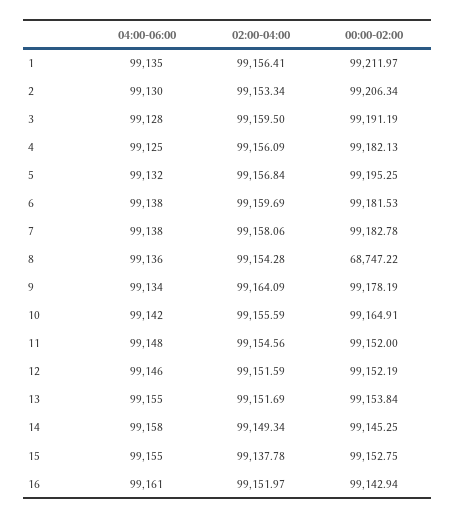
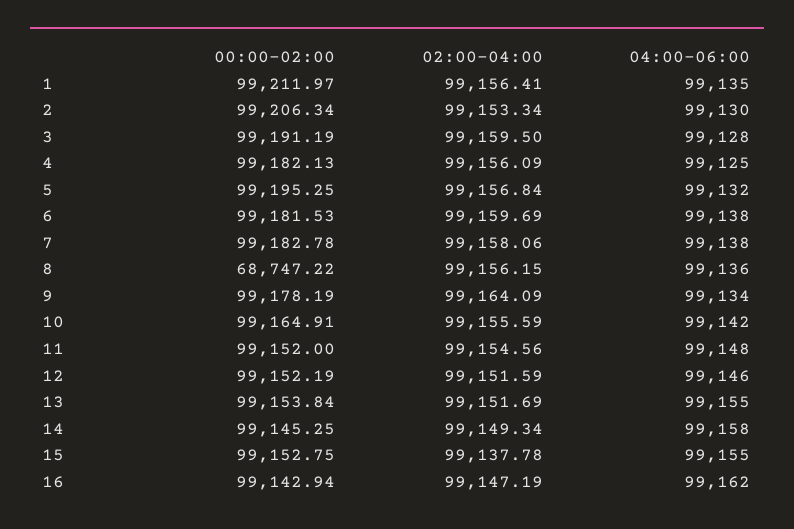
  {
    "04:00-06:00": {
      "1": 99135,
      "2": 99130,
      "3": 99128,
      "4": 99125,
      "5": 99132,
      "6": 99138,
      "7": 99138,
      "8": 99136,
      "9": 99134,
      "10": 99142,
      "11": 99148,
      "12": 99146,
      "13": 99155,
      "14": 99158,
      "15": 99155,
-     "16": 99161
+     "16": 99162
    },
    "02:00-04:00": {
      "1": 99156.41,
      "2": 99153.34,
      "3": 99159.5,
      "4": 99156.09,
      "5": 99156.84,
      "6": 99159.69,
      "7": 99158.06,
-     "8": 99154.28,
+     "8": 99156.15,
      "9": 99164.09,
      "10": 99155.59,
      "11": 99154.56,
      "12": 99151.59,
      "13": 99151.69,
      "14": 99149.34,
      "15": 99137.78,
-     "16": 99151.97
+     "16": 99147.19
    },
    "00:00-02:00": {
      "1": 99211.97,
      "2": 99206.34,
      "3": 99191.19,
      "4": 99182.13,
      "5": 99195.25,
      "6": 99181.53,
      "7": 99182.78,
      "8": 68747.22,
      "9": 99178.19,
      "10": 99164.91,
      "11": 99152,
      "12": 99152.19,
      "13": 99153.84,
      "14": 99145.25,
      "15": 99152.75,
      "16": 99142.94
    }
  }

